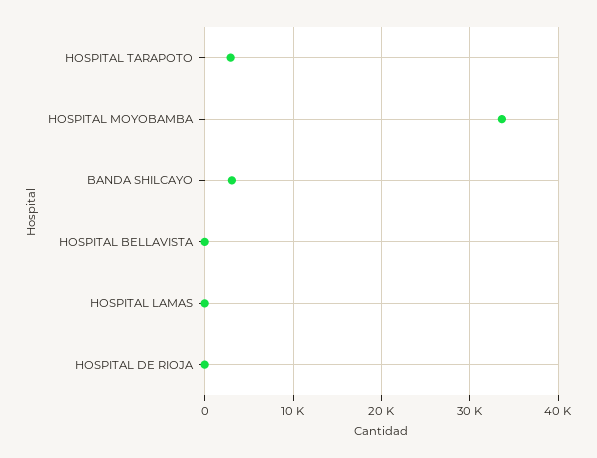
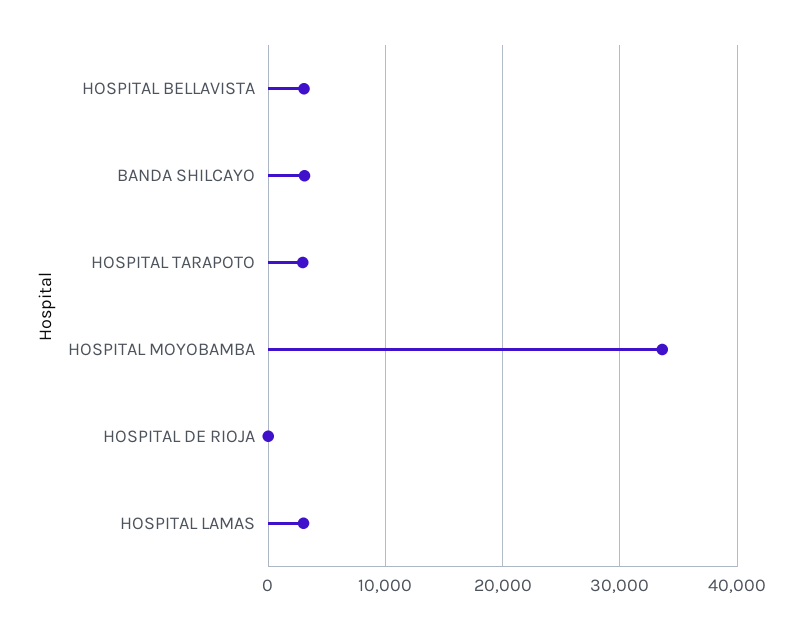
  {
    "HOSPITAL TARAPOTO": 3000,
    "HOSPITAL MOYOBAMBA": 34000,
    "BANDA SHILCAYO": 3000,
-   "HOSPITAL BELLAVISTA": 0,
+   "HOSPITAL BELLAVISTA": 3000,
-   "HOSPITAL LAMAS": 0,
+   "HOSPITAL LAMAS": 3000,
    "HOSPITAL DE RIOJA": 0
  }

